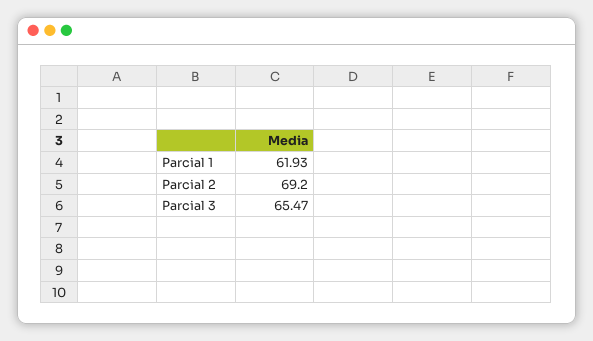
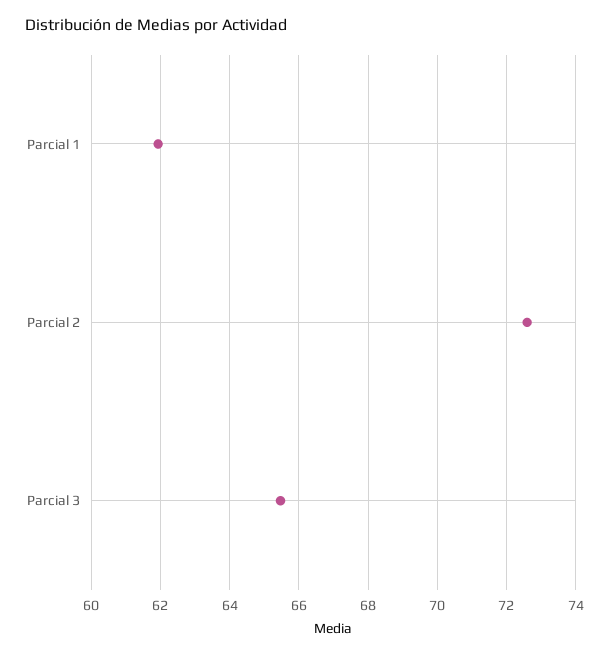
  {
    "Parcial 1": 61.93,
-   "Parcial 2": 69.2,
+   "Parcial 2": 72.6,
    "Parcial 3": 65.47
  }

